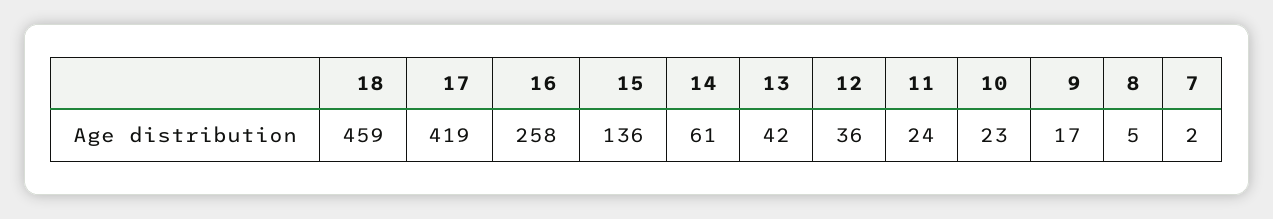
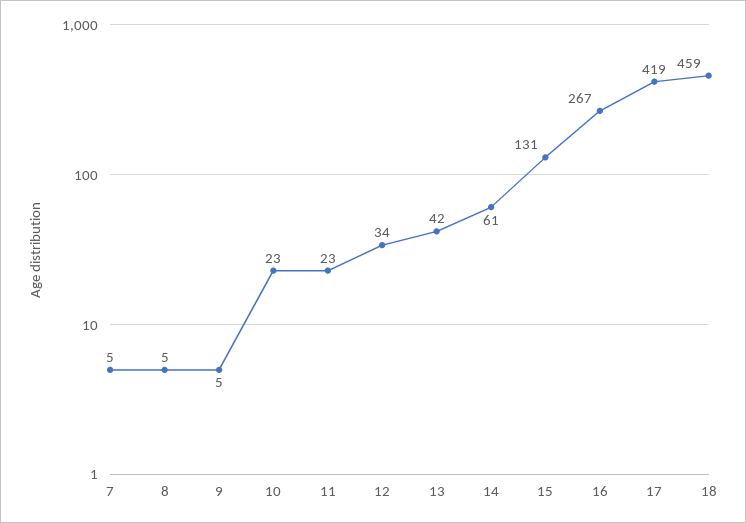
  {
    "18": 459,
    "17": 419,
-   "16": 258,
+   "16": 267,
-   "15": 136,
+   "15": 131,
    "14": 61,
    "13": 42,
-   "12": 36,
+   "12": 34,
-   "11": 24,
+   "11": 23,
    "10": 23,
-   "9": 17,
+   "9": 5,
    "8": 5,
-   "7": 2
+   "7": 5
  }

